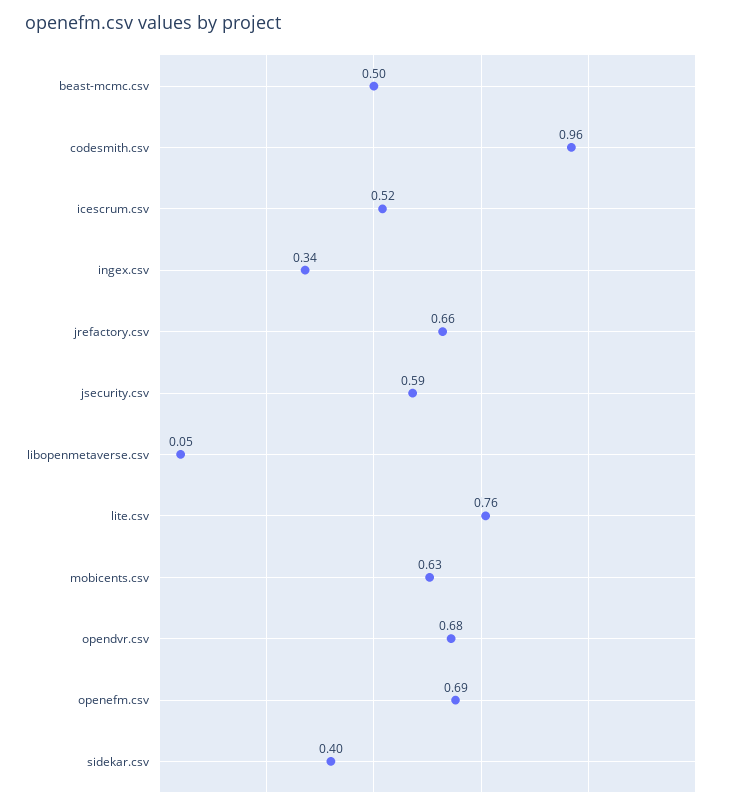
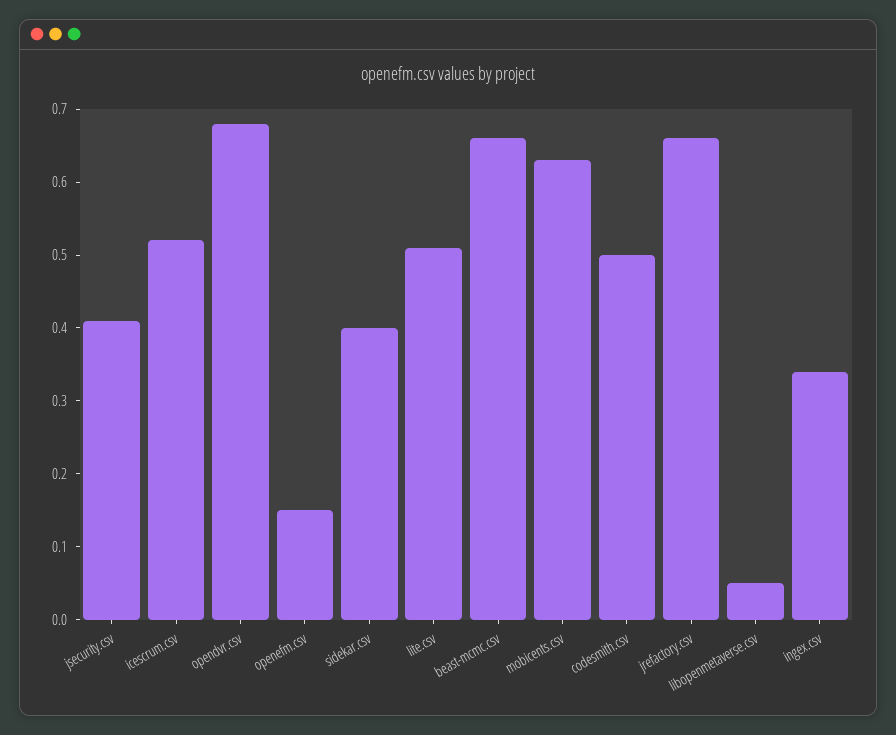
  {
-   "beast-mcmc.csv": 0.5,
+   "beast-mcmc.csv": 0.65,
-   "codesmith.csv": 0.96,
+   "codesmith.csv": 0.5,
    "icescrum.csv": 0.52,
    "ingex.csv": 0.34,
    "jrefactory.csv": 0.66,
-   "jsecurity.csv": 0.59,
+   "jsecurity.csv": 0.4,
    "libopenmetaverse.csv": 0.05,
-   "lite.csv": 0.76,
+   "lite.csv": 0.5,
    "mobicents.csv": 0.63,
    "opendvr.csv": 0.68,
-   "openefm.csv": 0.69,
+   "openefm.csv": 0.15,
    "sidekar.csv": 0.4
  }

